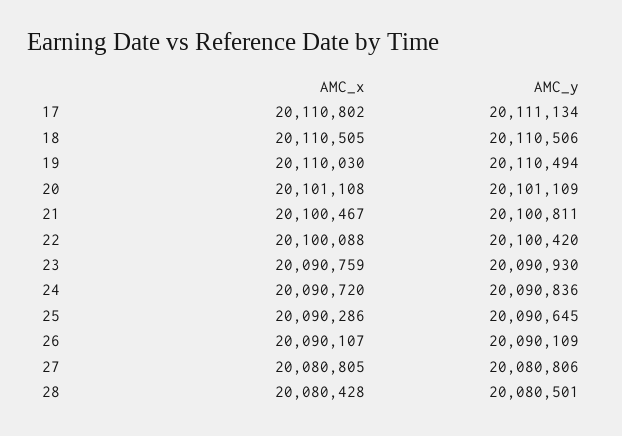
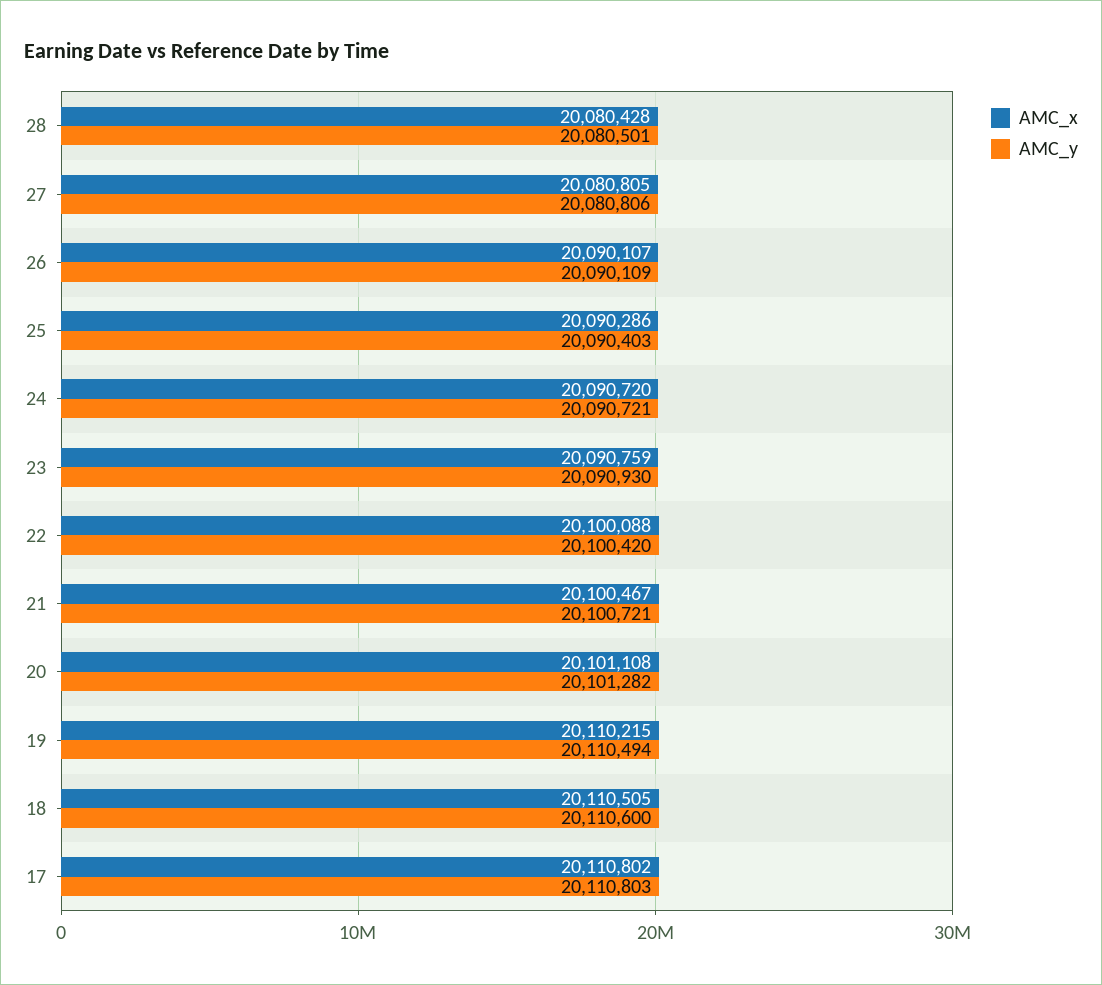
  {
    "AMC_x": {
      "17": 20110802,
      "18": 20110505,
-     "19": 20110030,
+     "19": 20110215,
      "20": 20101108,
      "21": 20100467,
      "22": 20100088,
      "23": 20090759,
      "24": 20090720,
      "25": 20090286,
      "26": 20090107,
      "27": 20080805,
      "28": 20080428
    },
    "AMC_y": {
-     "17": 20111134,
+     "17": 20110803,
-     "18": 20110506,
+     "18": 20110600,
      "19": 20110494,
-     "20": 20101109,
+     "20": 20101282,
-     "21": 20100811,
+     "21": 20100721,
      "22": 20100420,
      "23": 20090930,
-     "24": 20090836,
+     "24": 20090721,
-     "25": 20090645,
+     "25": 20090403,
      "26": 20090109,
      "27": 20080806,
      "28": 20080501
    }
  }

